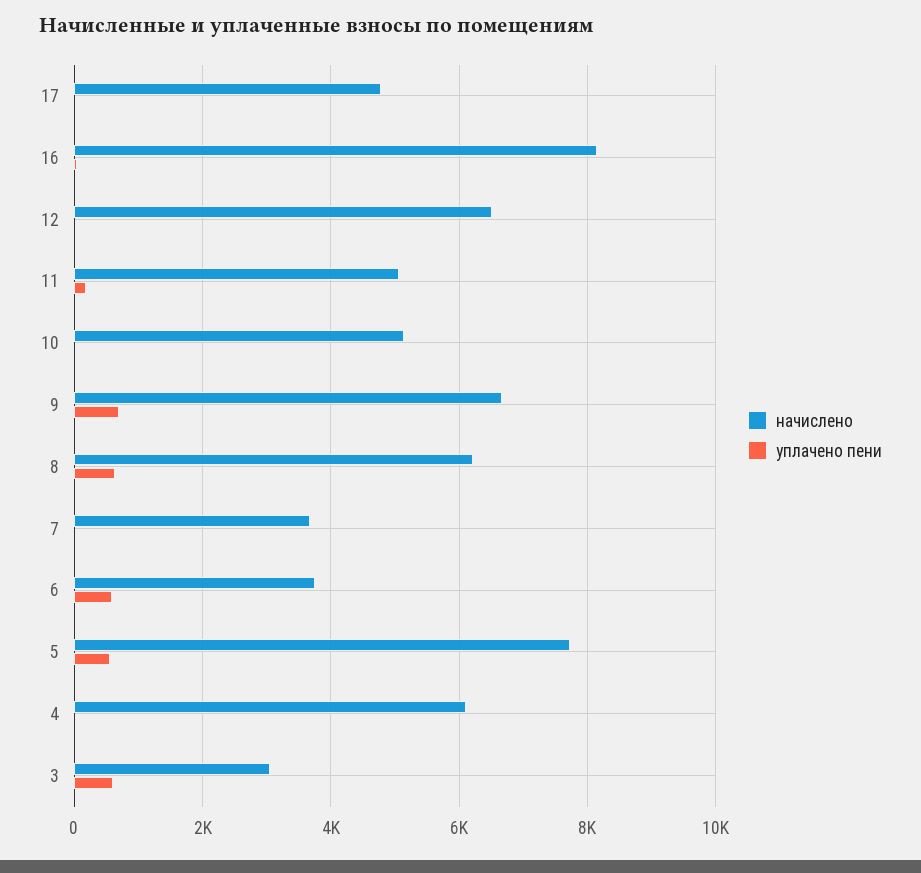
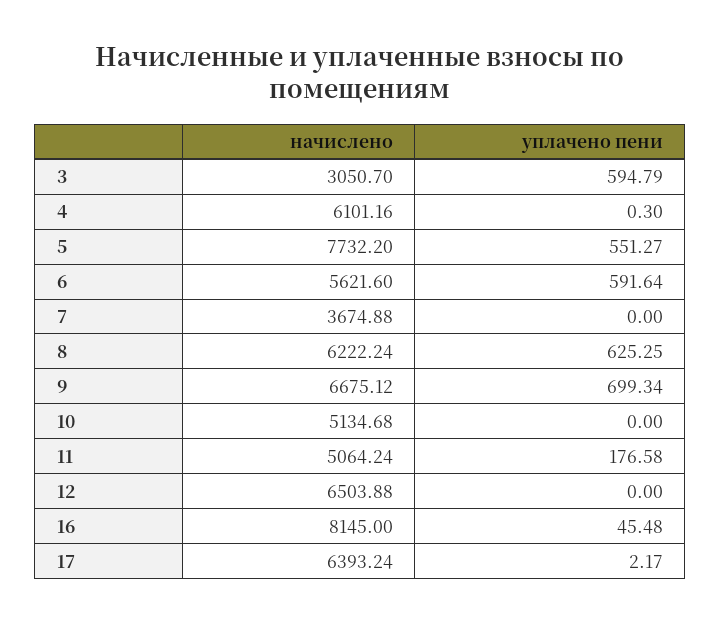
  {
    "начислено": {
-     "17": 4800,
+     "17": 6393.24,
      "16": 8145,
      "12": 6503.88,
      "11": 5064.24,
      "10": 5134.68,
      "9": 6675.12,
      "8": 6222.24,
      "7": 3674.88,
-     "6": 3800,
+     "6": 5621.6,
      "5": 7732.2,
      "4": 6101.16,
      "3": 3050.7
    },
    "уплачено пени": {
      "17": 2.17,
      "16": 45.48,
      "12": 0,
      "11": 176.58,
      "10": 0,
      "9": 699.34,
      "8": 625.25,
      "7": 0,
      "6": 591.64,
      "5": 551.27,
      "4": 0.3,
      "3": 594.79
    }
  }

